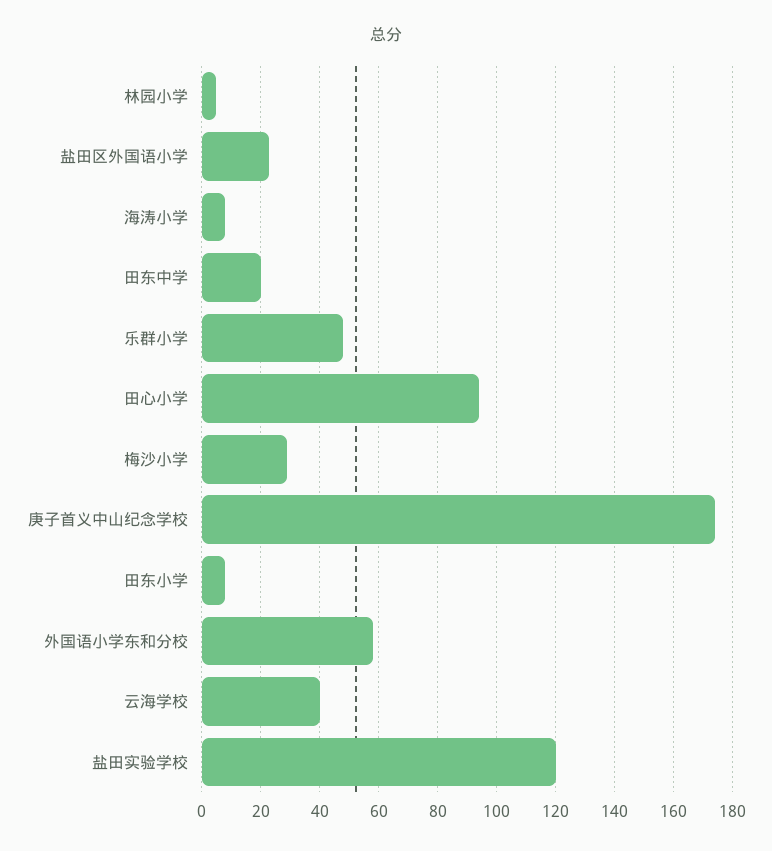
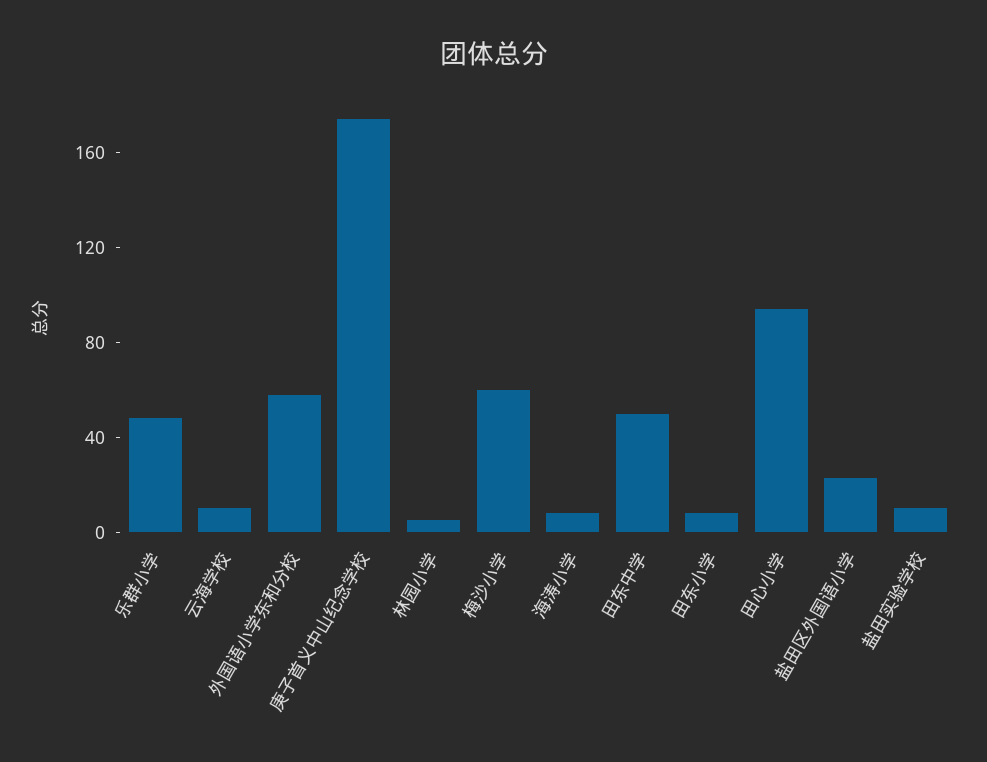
  {
    "林园小学": 5,
    "盐田区外国语小学": 25,
    "海涛小学": 10,
-   "田东中学": 20,
+   "田东中学": 50,
    "乐群小学": 50,
    "田心小学": 95,
-   "梅沙小学": 30,
+   "梅沙小学": 60,
    "庚子首义中山纪念学校": 175,
    "田东小学": 10,
    "外国语小学东和分校": 60,
-   "云海学校": 40,
+   "云海学校": 10,
-   "盐田实验学校": 120
+   "盐田实验学校": 10
  }

